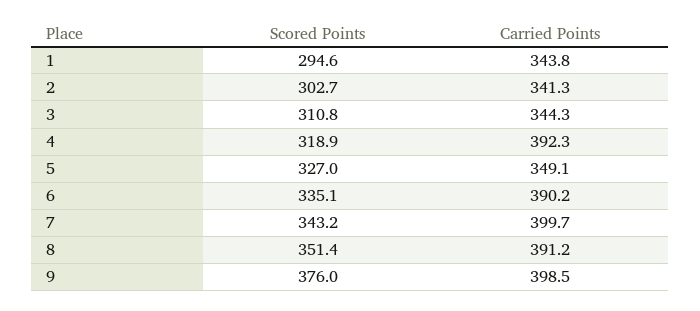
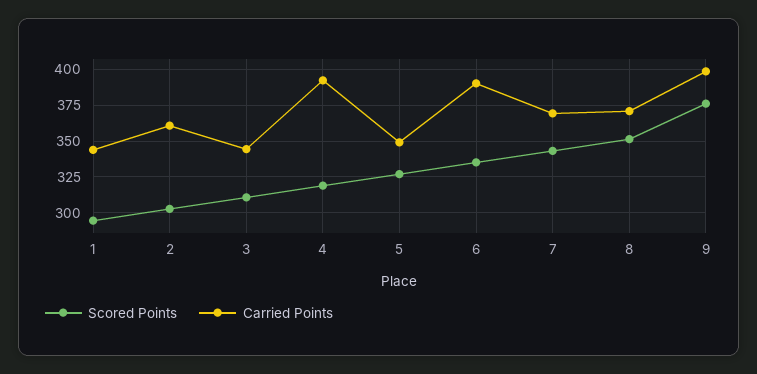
  {
    "Scored Points": {
      "1": 294.6,
      "2": 302.7,
      "3": 310.8,
      "4": 318.9,
      "5": 327,
      "6": 335.1,
      "7": 343.2,
      "8": 351.4,
      "9": 376
    },
    "Carried Points": {
      "1": 343.8,
-     "2": 341.3,
+     "2": 360,
      "3": 344.3,
      "4": 392.3,
      "5": 349.1,
      "6": 390.2,
-     "7": 399.7,
+     "7": 370,
-     "8": 391.2,
+     "8": 370,
      "9": 398.5
    }
  }

